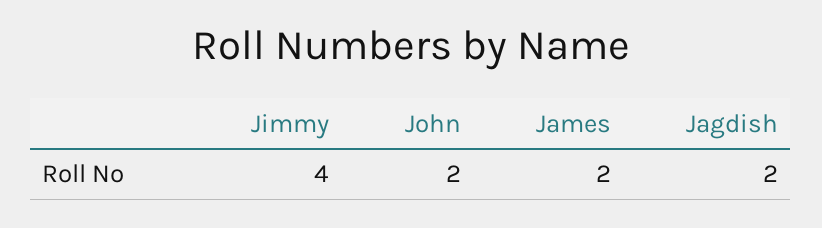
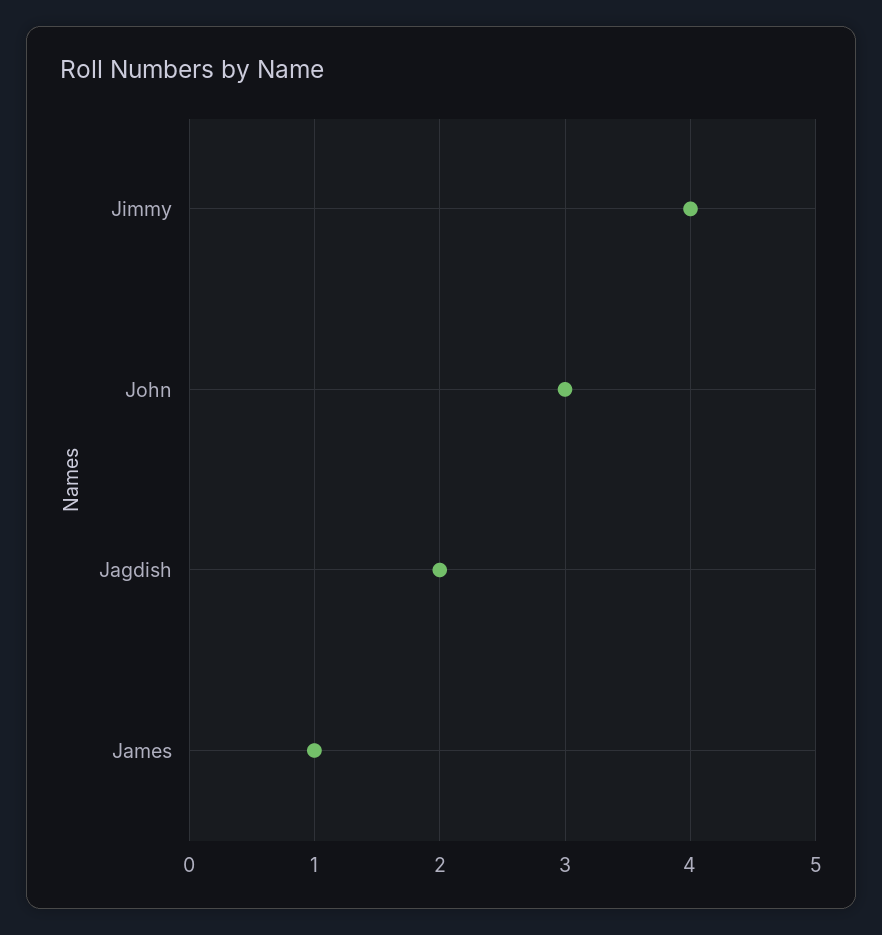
  {
    "Jimmy": 4,
-   "John": 2,
+   "John": 3,
-   "James": 2,
+   "James": 1,
    "Jagdish": 2
  }

